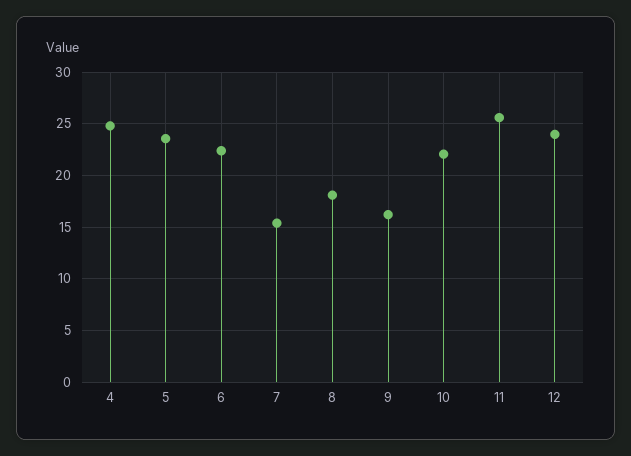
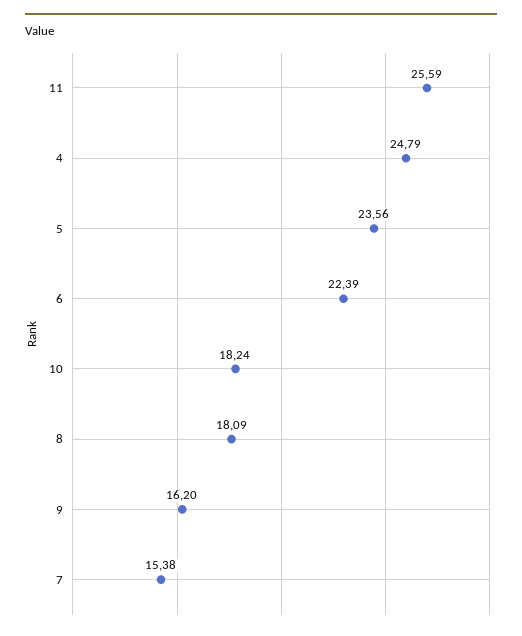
  {
    "4": 24.79,
    "5": 23.56,
    "6": 22.39,
    "7": 15.38,
    "8": 18.09,
    "9": 16.2,
-   "10": 22,
+   "10": 18.24,
-   "11": 25.59,
+   "11": 25.59
-   "12": 24
  }

